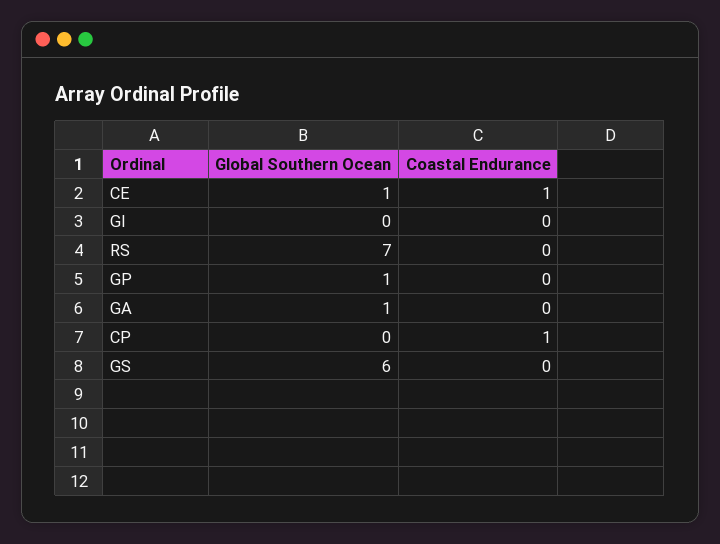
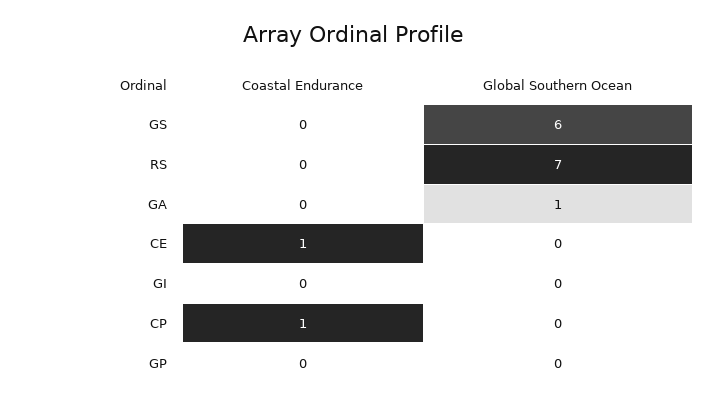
  {
    "Global Southern Ocean": {
-     "CE": 1,
+     "CE": 0,
      "GI": 0,
      "RS": 7,
-     "GP": 1,
+     "GP": 0,
      "GA": 1,
      "CP": 0,
      "GS": 6
    },
    "Coastal Endurance": {
      "CE": 1,
      "GI": 0,
      "RS": 0,
      "GP": 0,
      "GA": 0,
      "CP": 1,
      "GS": 0
    }
  }

